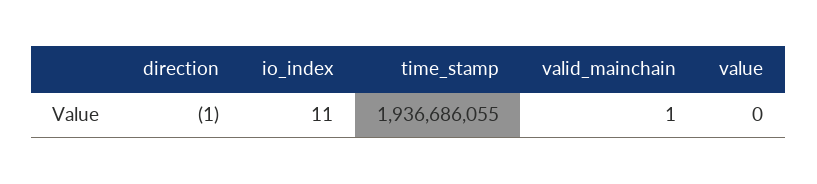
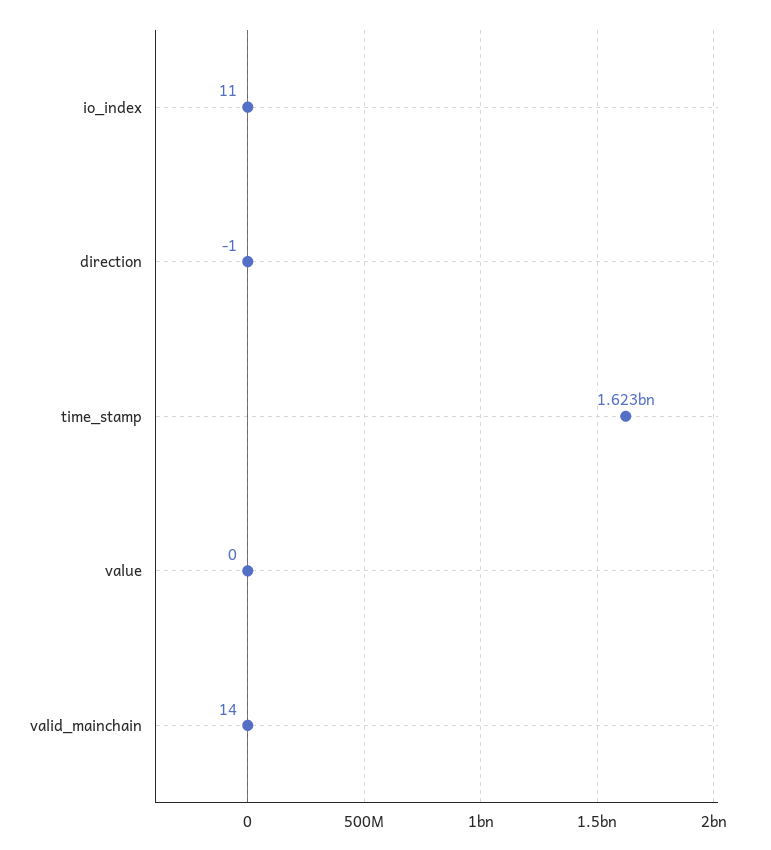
  {
    "direction": -1,
    "io_index": 11,
-   "time_stamp": 1936686055,
+   "time_stamp": 1623000000,
-   "valid_mainchain": 1,
+   "valid_mainchain": 14,
    "value": 0
  }

